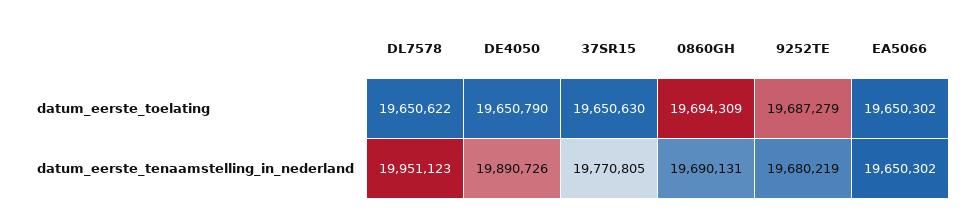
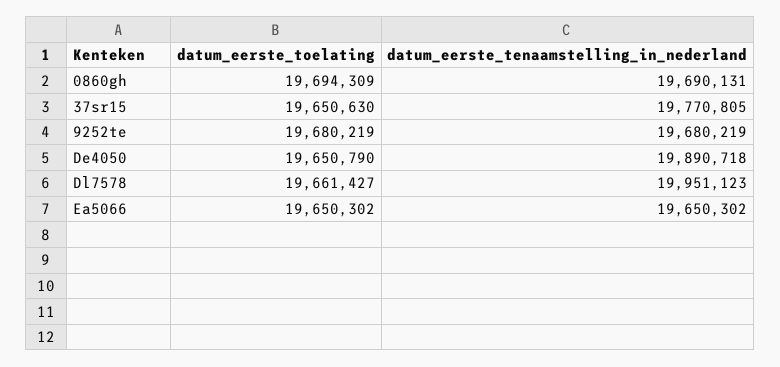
  {
    "DL7578": {
-     "datum_eerste_toelating": 19650622,
+     "datum_eerste_toelating": 19661427,
      "datum_eerste_tenaamstelling_in_nederland": 19951123
    },
    "DE4050": {
      "datum_eerste_toelating": 19650790,
-     "datum_eerste_tenaamstelling_in_nederland": 19890726
+     "datum_eerste_tenaamstelling_in_nederland": 19890718
    },
    "37SR15": {
      "datum_eerste_toelating": 19650630,
      "datum_eerste_tenaamstelling_in_nederland": 19770805
    },
    "0860GH": {
      "datum_eerste_toelating": 19694309,
      "datum_eerste_tenaamstelling_in_nederland": 19690131
    },
    "9252TE": {
-     "datum_eerste_toelating": 19687279,
+     "datum_eerste_toelating": 19680219,
      "datum_eerste_tenaamstelling_in_nederland": 19680219
    },
    "EA5066": {
      "datum_eerste_toelating": 19650302,
      "datum_eerste_tenaamstelling_in_nederland": 19650302
    }
  }

